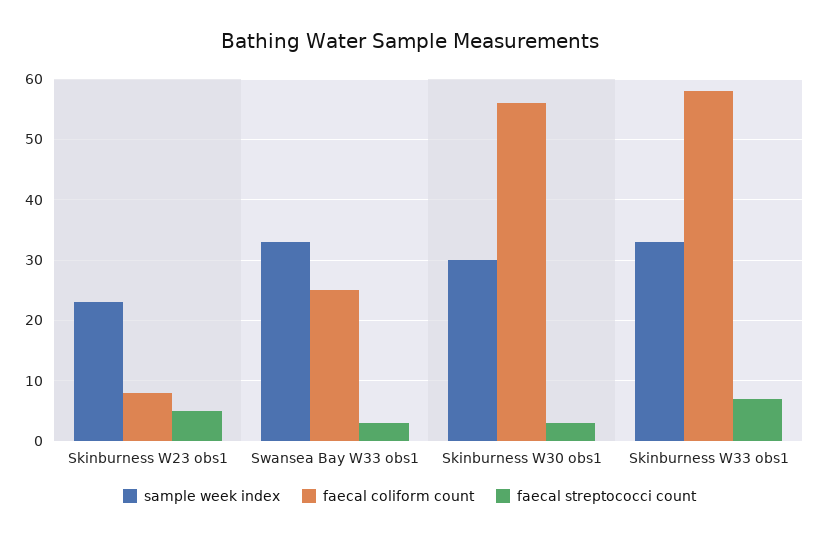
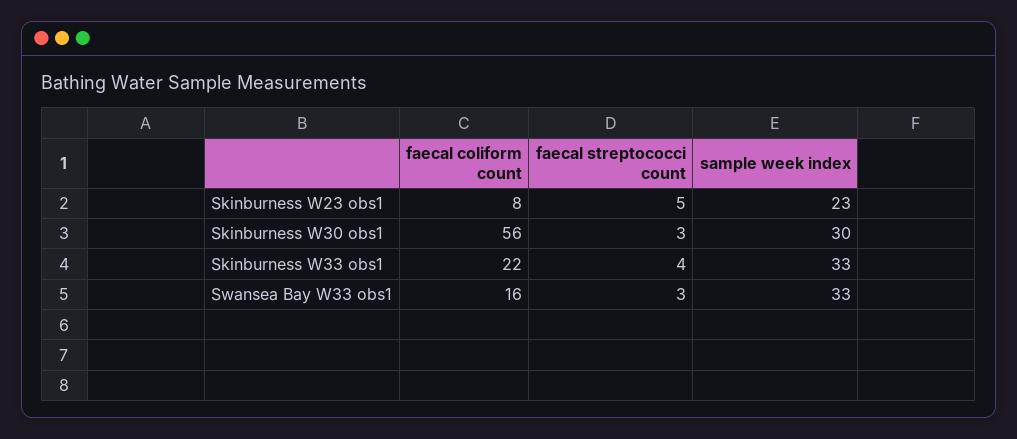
  {
    "sample week index": {
      "Skinburness W23 obs1": 23,
      "Swansea Bay W33 obs1": 33,
      "Skinburness W30 obs1": 30,
      "Skinburness W33 obs1": 33
    },
    "faecal coliform count": {
      "Skinburness W23 obs1": 8,
-     "Swansea Bay W33 obs1": 25,
+     "Swansea Bay W33 obs1": 16,
      "Skinburness W30 obs1": 56,
-     "Skinburness W33 obs1": 58
+     "Skinburness W33 obs1": 22
    },
    "faecal streptococci count": {
      "Skinburness W23 obs1": 5,
      "Swansea Bay W33 obs1": 3,
      "Skinburness W30 obs1": 3,
-     "Skinburness W33 obs1": 7
+     "Skinburness W33 obs1": 4
    }
  }

